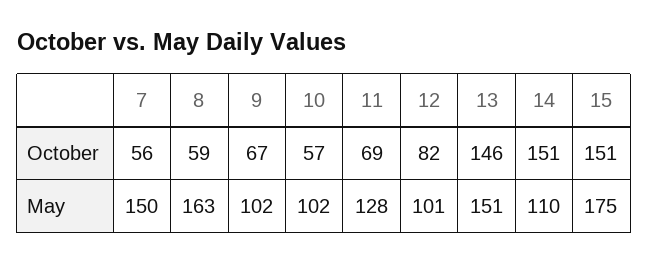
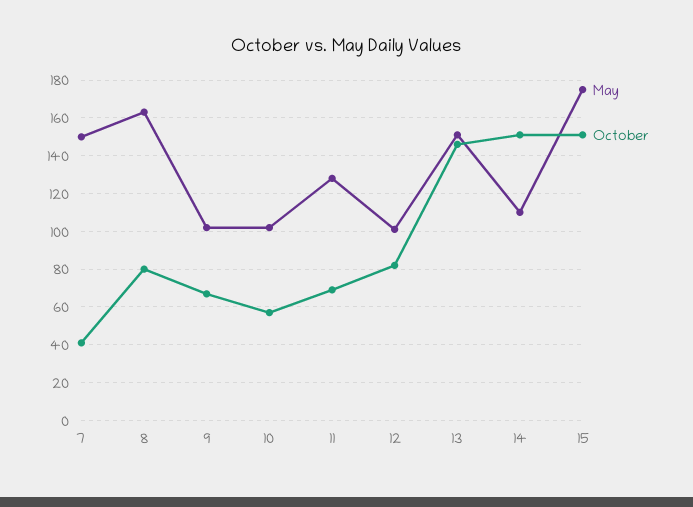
  {
    "October": {
-     "7": 56,
+     "7": 40,
-     "8": 59,
+     "8": 80,
      "9": 67,
      "10": 57,
      "11": 69,
      "12": 82,
      "13": 146,
      "14": 151,
      "15": 151
    },
    "May": {
      "7": 150,
      "8": 163,
      "9": 102,
      "10": 102,
      "11": 128,
      "12": 101,
      "13": 151,
      "14": 110,
      "15": 175
    }
  }

